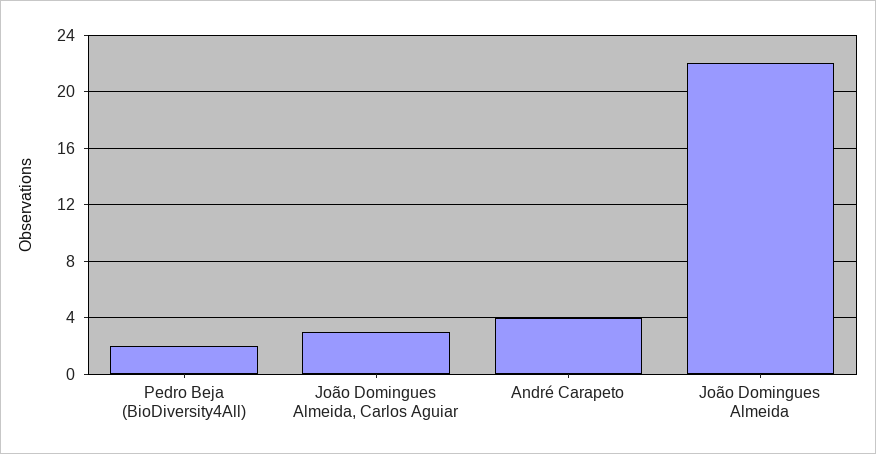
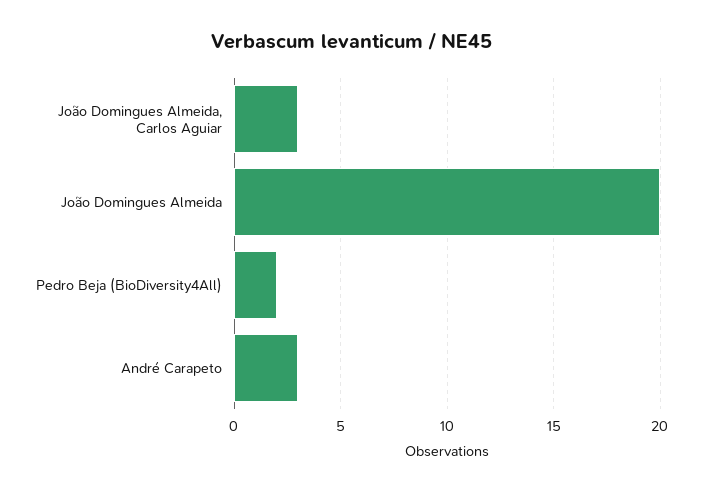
  {
    "Pedro Beja (BioDiversity4All)": 2,
    "João Domingues Almeida, Carlos Aguiar": 3,
-   "André Carapeto": 4,
+   "André Carapeto": 3,
-   "João Domingues Almeida": 22
+   "João Domingues Almeida": 20
  }

